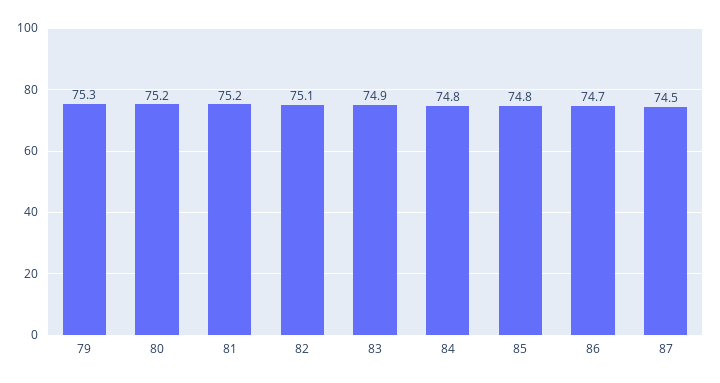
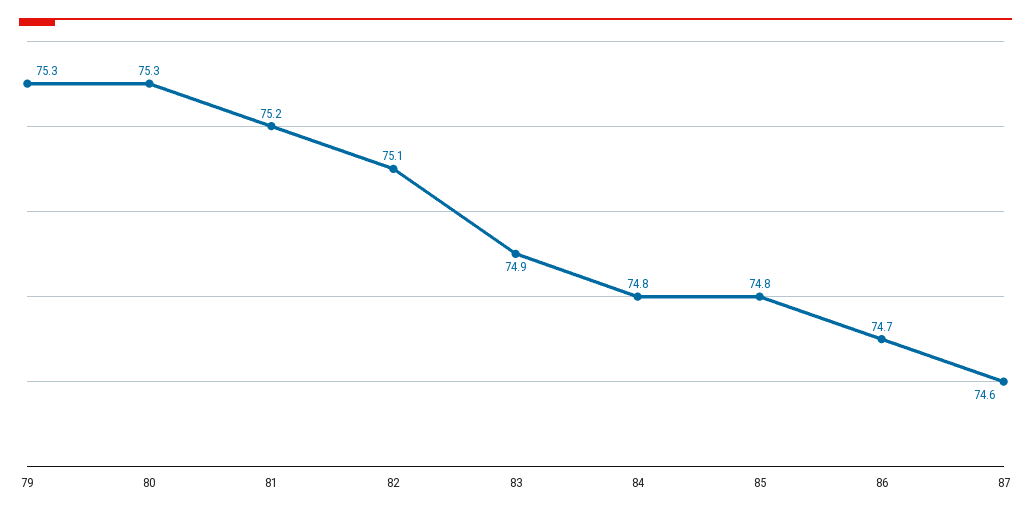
  {
    "79": 75.3,
-   "80": 75.2,
+   "80": 75.3,
    "81": 75.2,
    "82": 75.1,
    "83": 74.9,
    "84": 74.8,
    "85": 74.8,
    "86": 74.7,
-   "87": 74.5
+   "87": 74.6
  }

